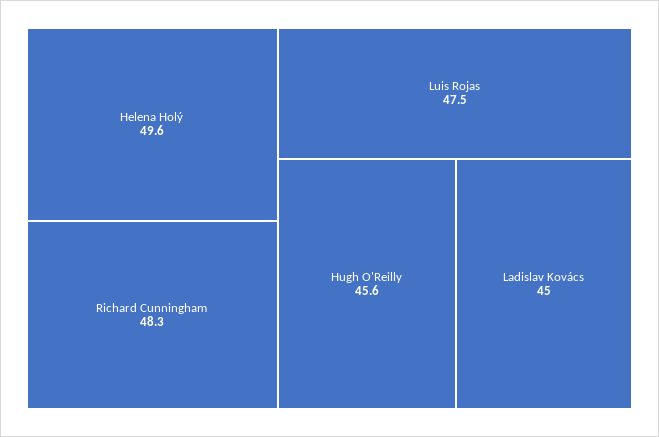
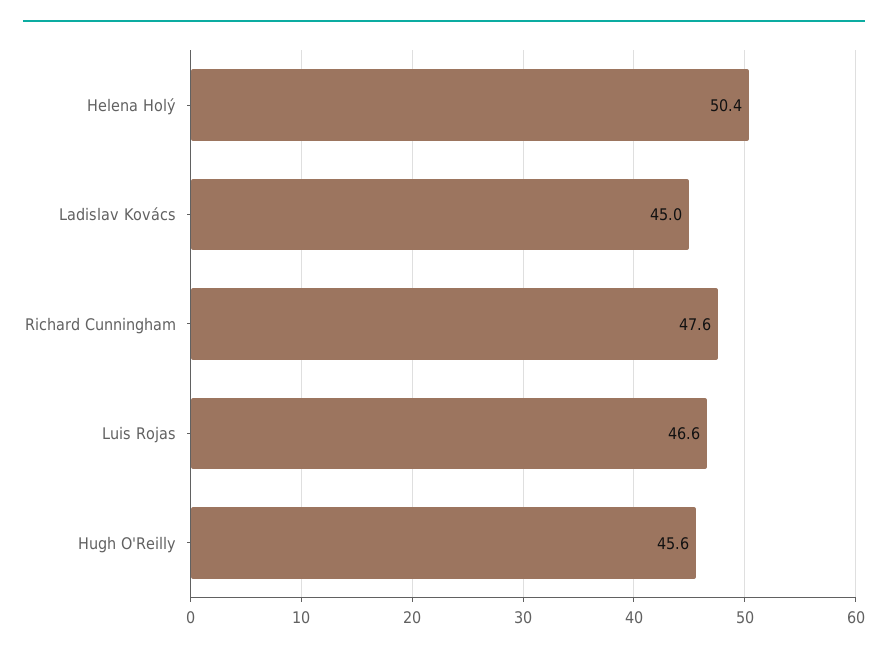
  {
-   "Helena Holý": 49.6,
+   "Helena Holý": 50.4,
-   "Richard Cunningham": 48.3,
+   "Richard Cunningham": 47.6,
-   "Luis Rojas": 47.5,
+   "Luis Rojas": 46.6,
    "Hugh O'Reilly": 45.6,
    "Ladislav Kovács": 45
  }

